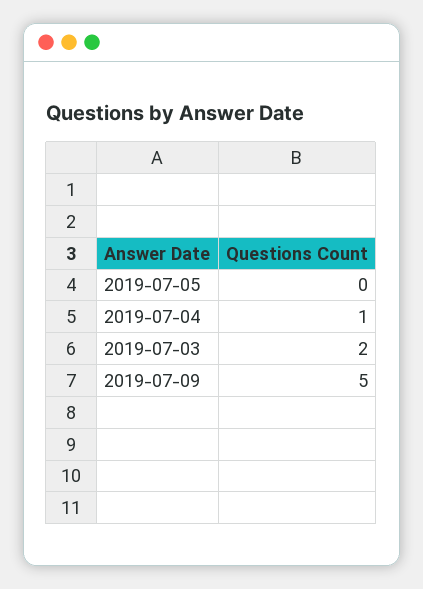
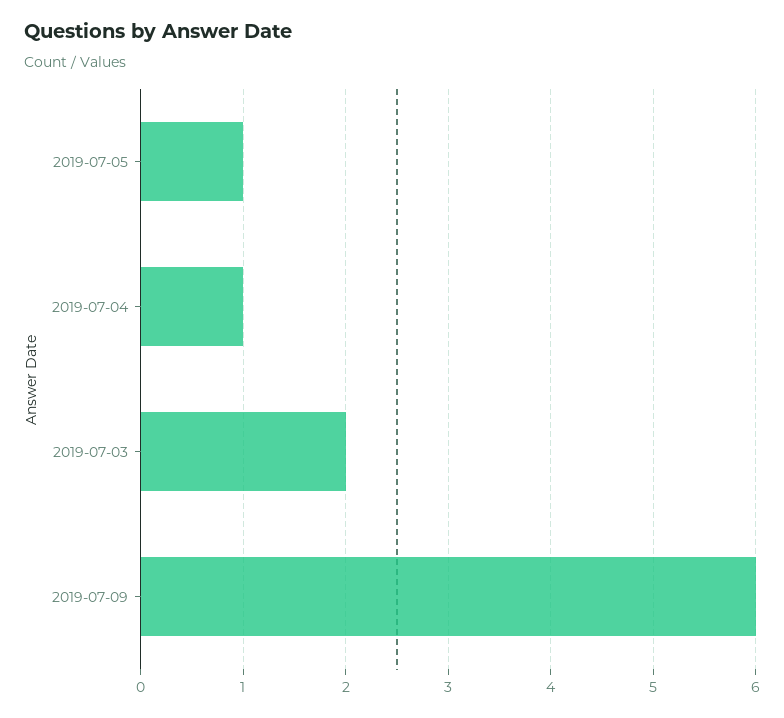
  {
-   "2019-07-05": 0,
+   "2019-07-05": 1,
    "2019-07-04": 1,
    "2019-07-03": 2,
-   "2019-07-09": 5
+   "2019-07-09": 6
  }

